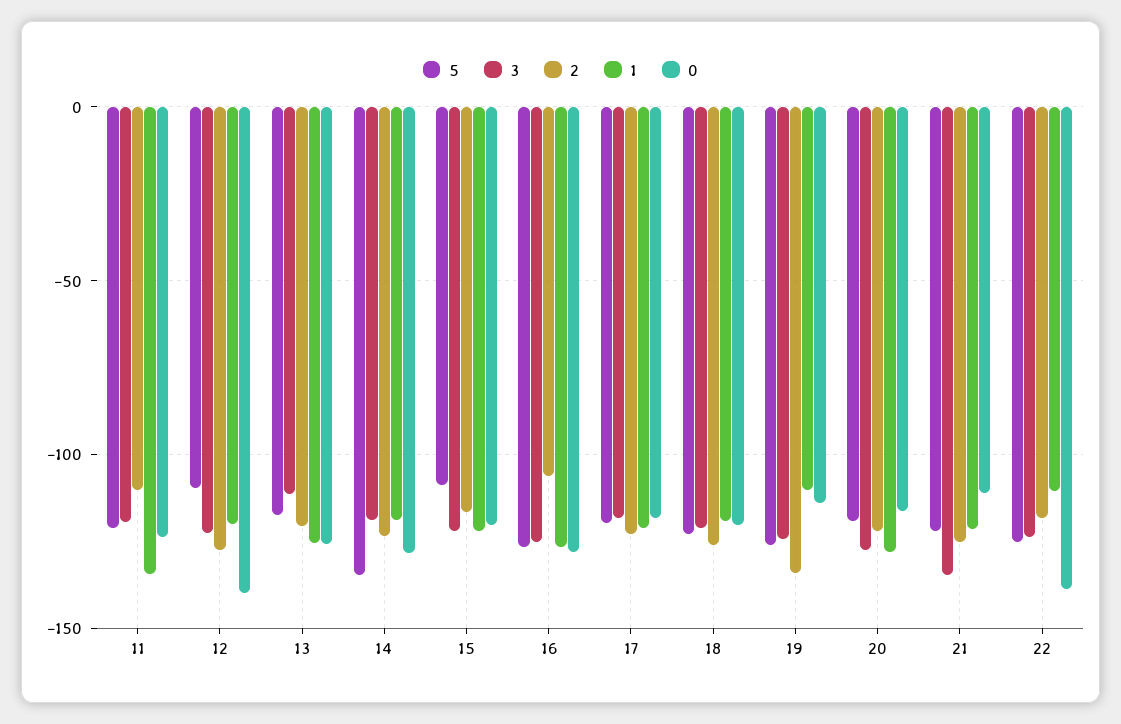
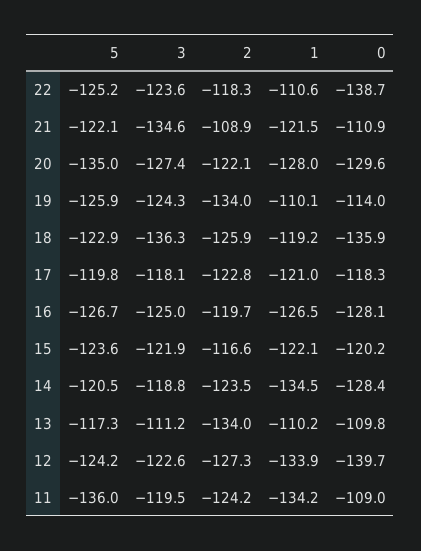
  {
    "5": {
-     "11": -120,
+     "11": -136,
-     "12": -110,
+     "12": -124.2,
      "13": -117.3,
-     "14": -135,
+     "14": -120.5,
-     "15": -110,
+     "15": -123.6,
      "16": -126.7,
      "17": -119.8,
      "18": -122.9,
      "19": -125.9,
-     "20": -120,
+     "20": -135,
      "21": -122.1,
      "22": -125.2
    },
    "3": {
      "11": -119.5,
      "12": -122.6,
      "13": -111.2,
      "14": -118.8,
      "15": -121.9,
      "16": -125,
      "17": -118.1,
-     "18": -120,
+     "18": -136.3,
      "19": -124.3,
      "20": -127.4,
      "21": -134.6,
      "22": -123.6
    },
    "2": {
-     "11": -110,
+     "11": -124.2,
      "12": -127.3,
-     "13": -120,
+     "13": -134,
      "14": -123.5,
      "15": -116.6,
-     "16": -105,
+     "16": -119.7,
      "17": -122.8,
      "18": -125.9,
      "19": -134,
      "20": -122.1,
-     "21": -125,
+     "21": -108.9,
      "22": -118.3
    },
    "1": {
      "11": -134.2,
-     "12": -120,
+     "12": -133.9,
-     "13": -125,
+     "13": -110.2,
-     "14": -120,
+     "14": -134.5,
      "15": -122.1,
      "16": -126.5,
      "17": -121,
      "18": -119.2,
      "19": -110.1,
      "20": -128,
      "21": -121.5,
      "22": -110.6
    },
    "0": {
-     "11": -125,
+     "11": -109,
      "12": -139.7,
-     "13": -125,
+     "13": -109.8,
      "14": -128.4,
      "15": -120.2,
      "16": -128.1,
      "17": -118.3,
-     "18": -120,
+     "18": -135.9,
      "19": -114,
-     "20": -115,
+     "20": -129.6,
      "21": -110.9,
      "22": -138.7
    }
  }

